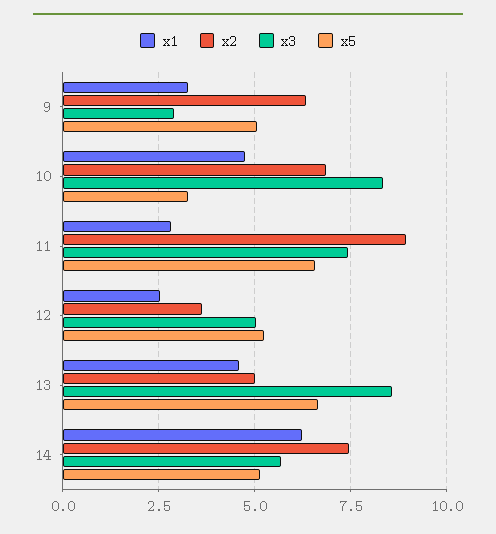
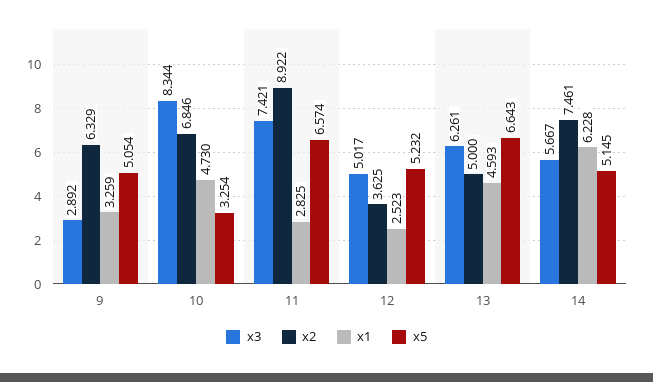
  {
    "x1": {
      "9": 3.259,
      "10": 4.73,
      "11": 2.825,
      "12": 2.523,
      "13": 4.593,
      "14": 6.228
    },
    "x2": {
      "9": 6.329,
      "10": 6.846,
      "11": 8.922,
      "12": 3.625,
      "13": 5,
      "14": 7.461
    },
    "x3": {
      "9": 2.892,
      "10": 8.344,
      "11": 7.421,
      "12": 5.017,
-     "13": 8.5,
+     "13": 6.261,
      "14": 5.667
    },
    "x5": {
      "9": 5.054,
      "10": 3.254,
      "11": 6.574,
      "12": 5.232,
      "13": 6.643,
      "14": 5.145
    }
  }

